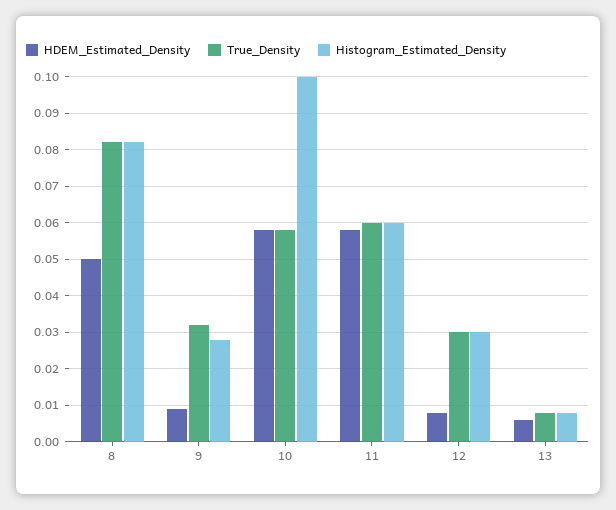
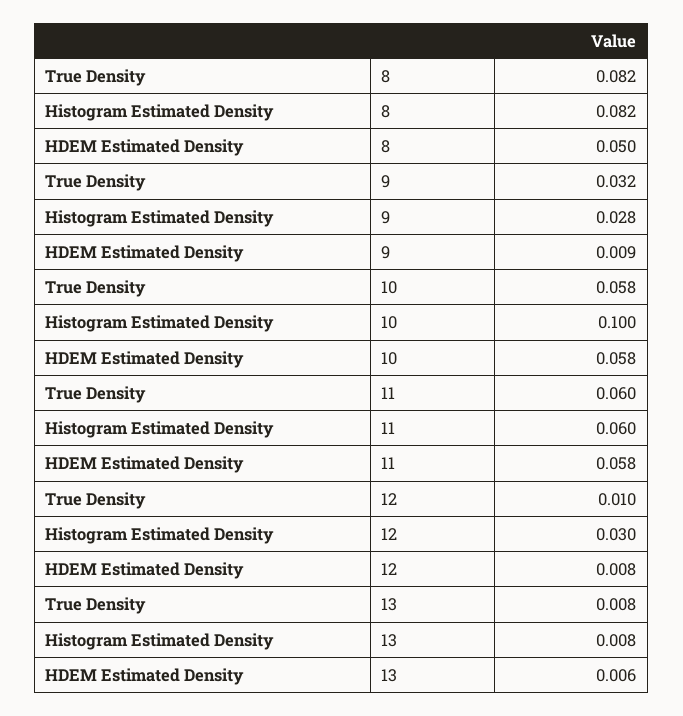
  {
    "HDEM_Estimated_Density": {
      "8": 0.05,
      "9": 0.009,
      "10": 0.058,
      "11": 0.058,
      "12": 0.008,
      "13": 0.006
    },
    "True_Density": {
      "8": 0.082,
      "9": 0.032,
      "10": 0.058,
      "11": 0.06,
-     "12": 0.03,
+     "12": 0.01,
      "13": 0.008
    },
    "Histogram_Estimated_Density": {
      "8": 0.082,
      "9": 0.028,
      "10": 0.1,
      "11": 0.06,
      "12": 0.03,
      "13": 0.008
    }
  }

